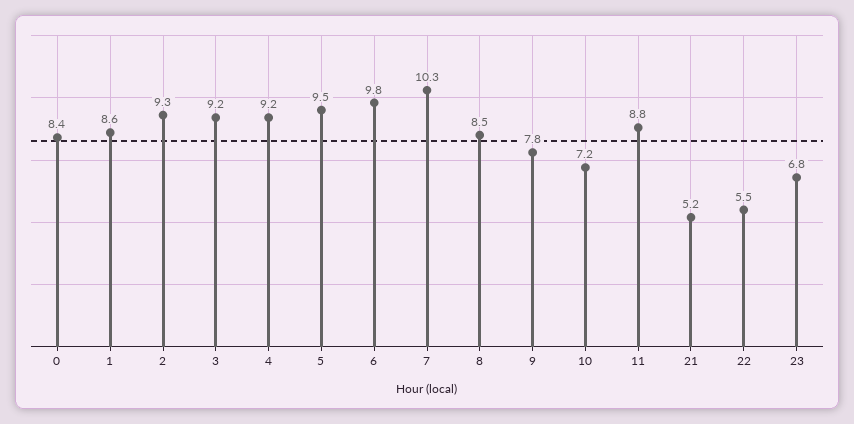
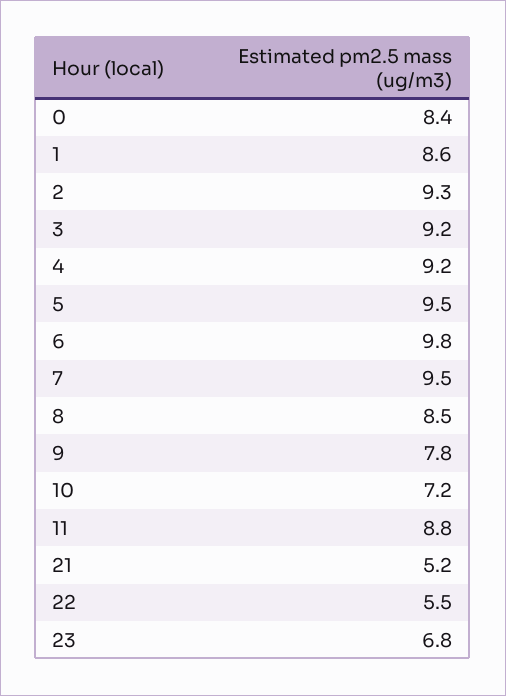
  {
    "0": 8.4,
    "1": 8.6,
    "2": 9.3,
    "3": 9.2,
    "4": 9.2,
    "5": 9.5,
    "6": 9.8,
-   "7": 10.3,
+   "7": 9.5,
    "8": 8.5,
    "9": 7.8,
    "10": 7.2,
    "11": 8.8,
    "21": 5.2,
    "22": 5.5,
    "23": 6.8
  }

